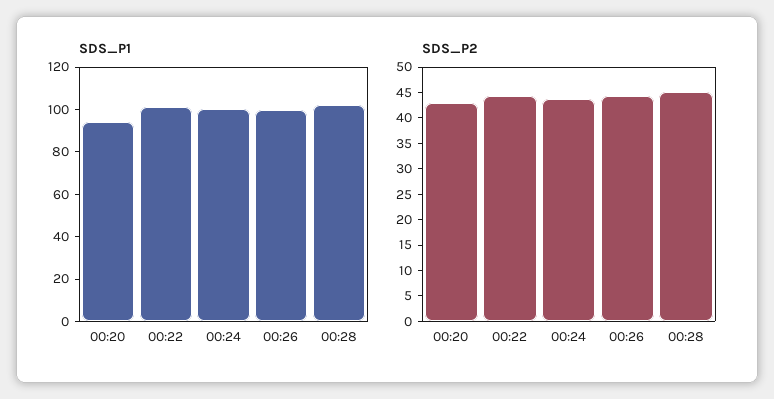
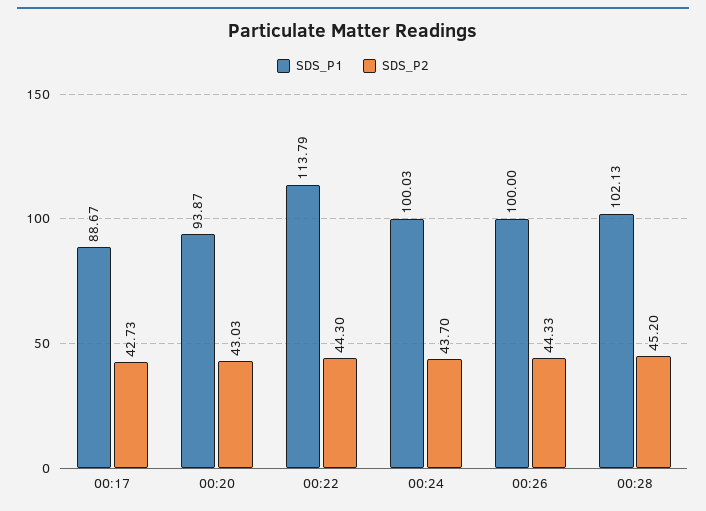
  {
    "SDS_P1": {
      "00:20": 93.87,
-     "00:22": 100,
+     "00:22": 113.79,
      "00:24": 100.03,
      "00:26": 100,
-     "00:28": 102.13
+     "00:28": 102.13,
+     "00:17": 88.67
    },
    "SDS_P2": {
      "00:20": 43.03,
      "00:22": 44.3,
      "00:24": 43.7,
      "00:26": 44.33,
-     "00:28": 45.2
+     "00:28": 45.2,
+     "00:17": 42.73
    }
  }

